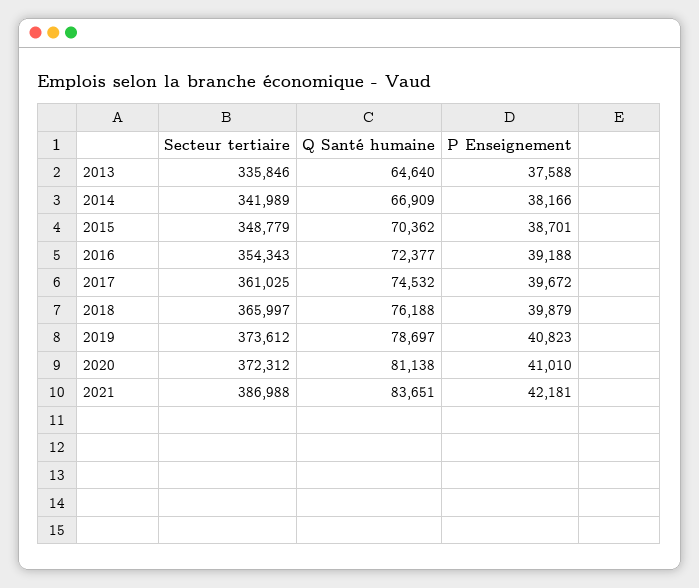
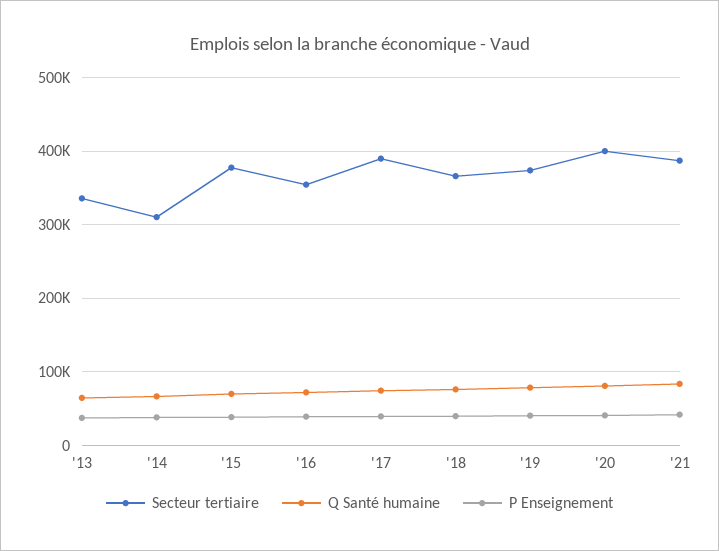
  {
    "Secteur tertiaire": {
      "2013": 335846,
-     "2014": 341989,
+     "2014": 310000,
-     "2015": 348779,
+     "2015": 380000,
      "2016": 354343,
-     "2017": 361025,
+     "2017": 390000,
      "2018": 365997,
      "2019": 373612,
-     "2020": 372312,
+     "2020": 400000,
      "2021": 386988
    },
    "Q Santé humaine": {
      "2013": 64640,
      "2014": 66909,
      "2015": 70362,
      "2016": 72377,
      "2017": 74532,
      "2018": 76188,
      "2019": 78697,
      "2020": 81138,
      "2021": 83651
    },
    "P Enseignement": {
      "2013": 37588,
      "2014": 38166,
      "2015": 38701,
      "2016": 39188,
      "2017": 39672,
      "2018": 39879,
      "2019": 40823,
      "2020": 41010,
      "2021": 42181
    }
  }

